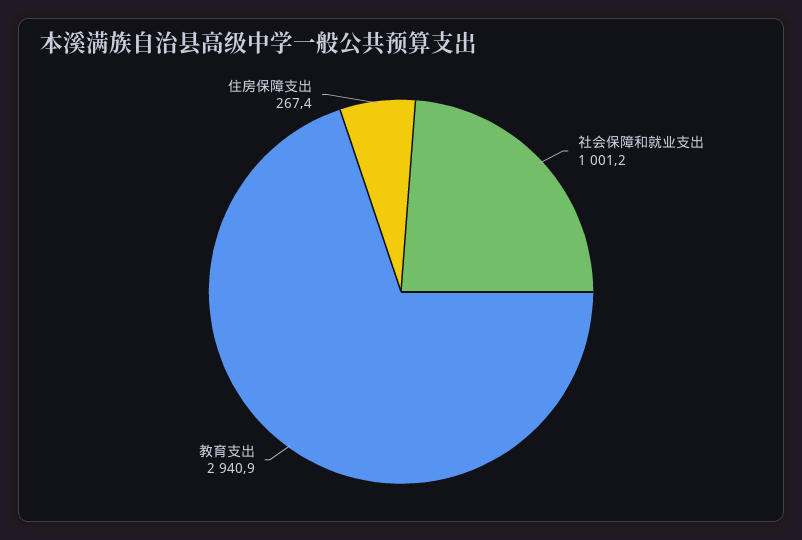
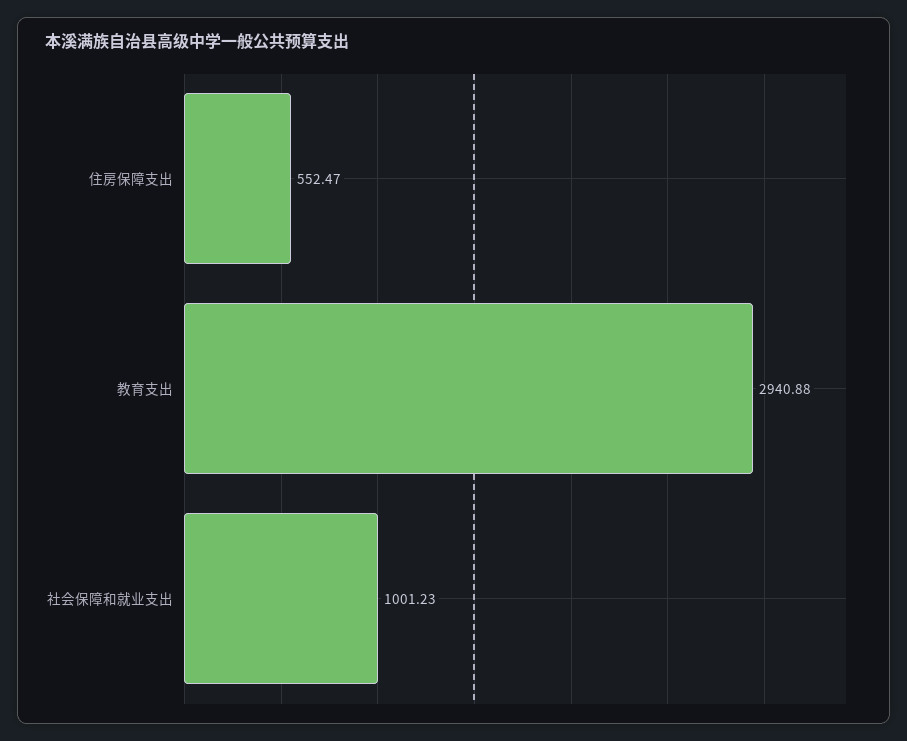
  {
    "社会保障和就业支出": 1001.23,
    "教育支出": 2940.88,
-   "住房保障支出": 267.4
+   "住房保障支出": 552.47
  }

